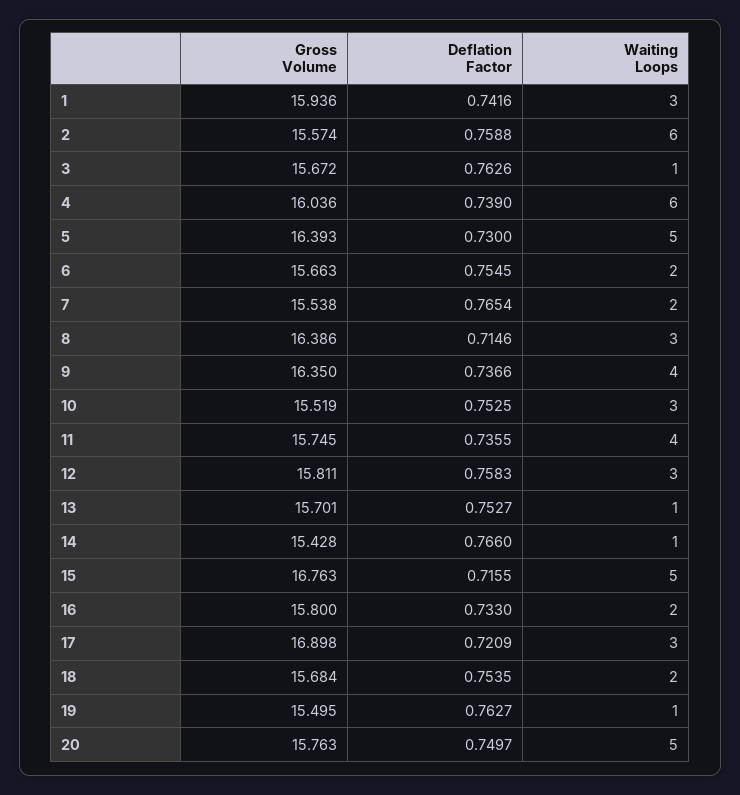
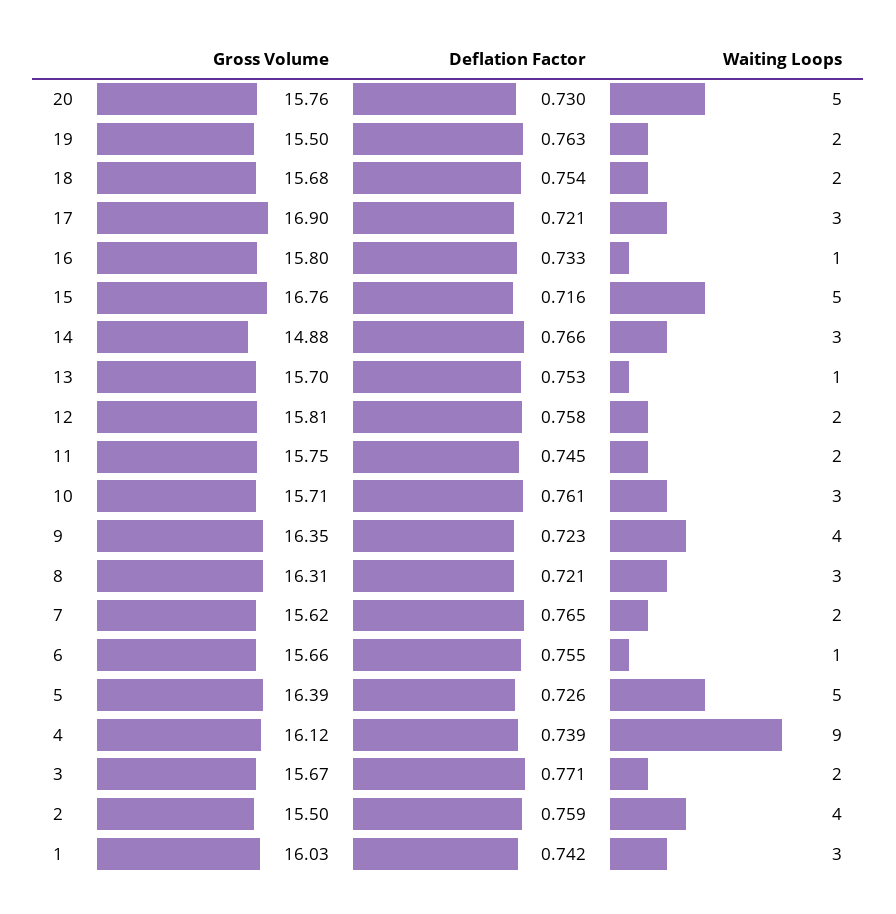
  {
    "Gross Volume": {
-     "1": 15.936,
+     "1": 16.03,
-     "2": 15.574,
+     "2": 15.5,
      "3": 15.672,
-     "4": 16.036,
+     "4": 16.12,
      "5": 16.393,
      "6": 15.663,
-     "7": 15.538,
+     "7": 15.62,
-     "8": 16.386,
+     "8": 16.31,
      "9": 16.35,
-     "10": 15.519,
+     "10": 15.71,
      "11": 15.745,
      "12": 15.811,
      "13": 15.701,
-     "14": 15.428,
+     "14": 14.88,
      "15": 16.763,
      "16": 15.8,
      "17": 16.898,
      "18": 15.684,
      "19": 15.495,
      "20": 15.763
    },
    "Deflation Factor": {
      "1": 0.7416,
      "2": 0.7588,
-     "3": 0.7626,
+     "3": 0.771,
      "4": 0.739,
-     "5": 0.73,
+     "5": 0.726,
      "6": 0.7545,
      "7": 0.7654,
-     "8": 0.7146,
+     "8": 0.721,
-     "9": 0.7366,
+     "9": 0.723,
-     "10": 0.7525,
+     "10": 0.761,
-     "11": 0.7355,
+     "11": 0.745,
      "12": 0.7583,
      "13": 0.7527,
      "14": 0.766,
      "15": 0.7155,
      "16": 0.733,
      "17": 0.7209,
      "18": 0.7535,
      "19": 0.7627,
-     "20": 0.7497
+     "20": 0.73
    },
    "Waiting Loops": {
      "1": 3,
-     "2": 6,
+     "2": 4,
-     "3": 1,
+     "3": 2,
-     "4": 6,
+     "4": 9,
      "5": 5,
-     "6": 2,
+     "6": 1,
      "7": 2,
      "8": 3,
      "9": 4,
      "10": 3,
-     "11": 4,
+     "11": 2,
-     "12": 3,
+     "12": 2,
      "13": 1,
-     "14": 1,
+     "14": 3,
      "15": 5,
-     "16": 2,
+     "16": 1,
      "17": 3,
      "18": 2,
-     "19": 1,
+     "19": 2,
      "20": 5
    }
  }

